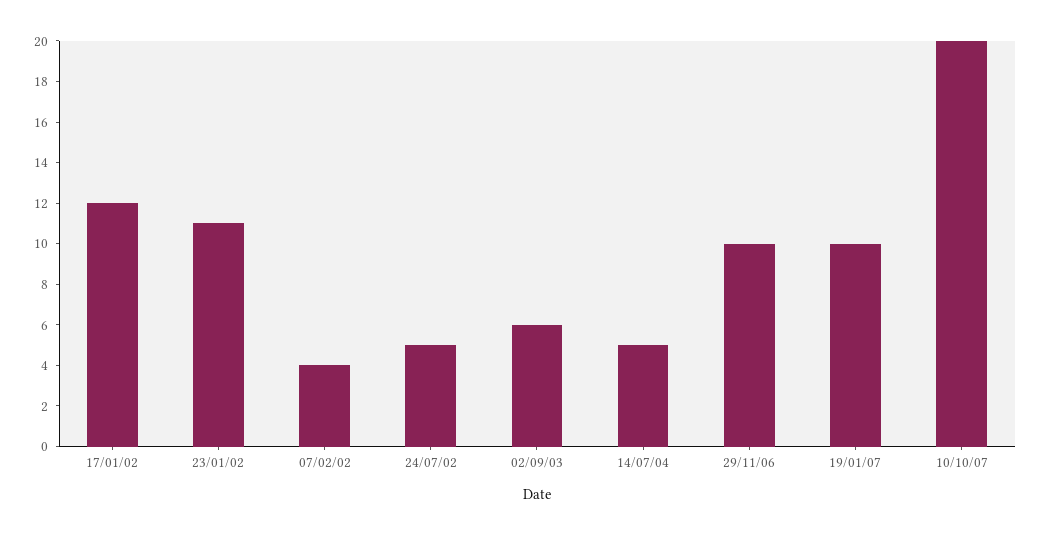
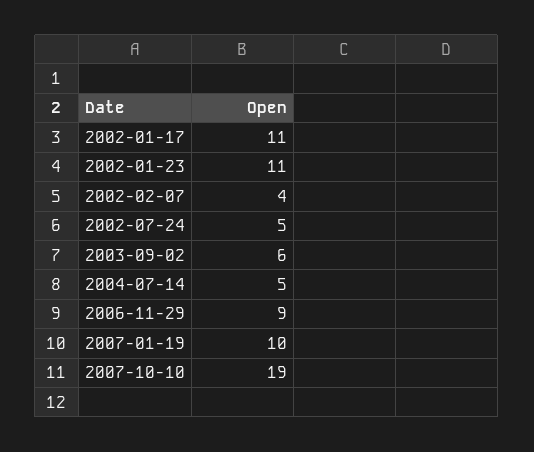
  {
-   "17/01/02": 12,
+   "17/01/02": 11,
    "23/01/02": 11,
    "07/02/02": 4,
    "24/07/02": 5,
    "02/09/03": 6,
    "14/07/04": 5,
-   "29/11/06": 10,
+   "29/11/06": 9,
    "19/01/07": 10,
-   "10/10/07": 20
+   "10/10/07": 19
  }

